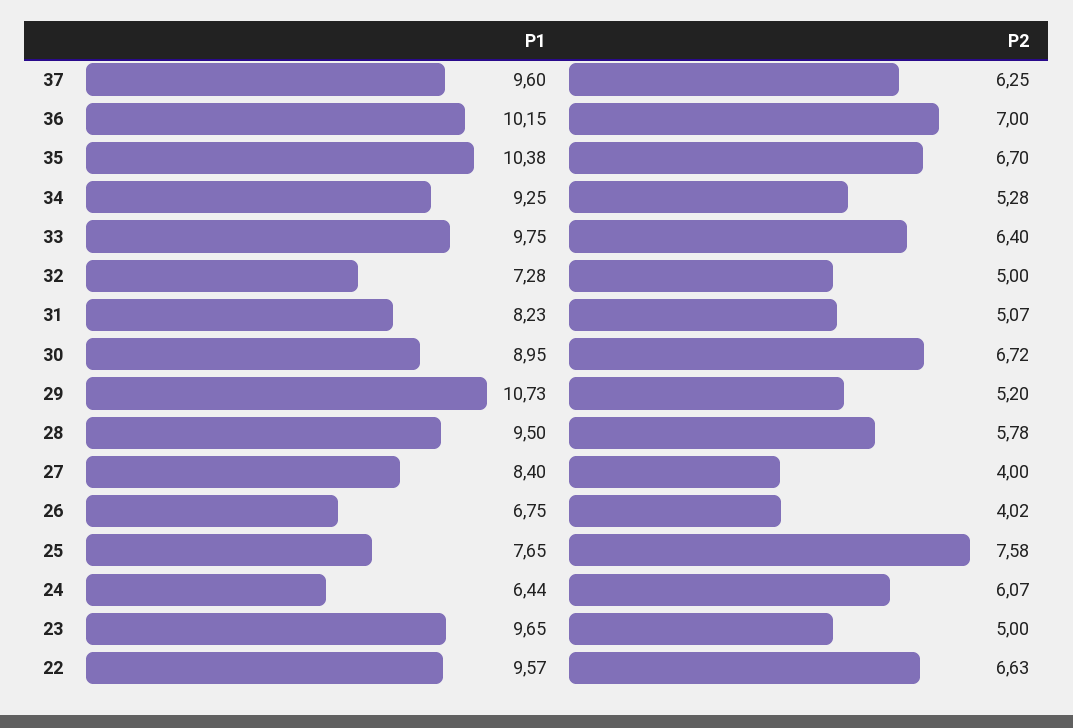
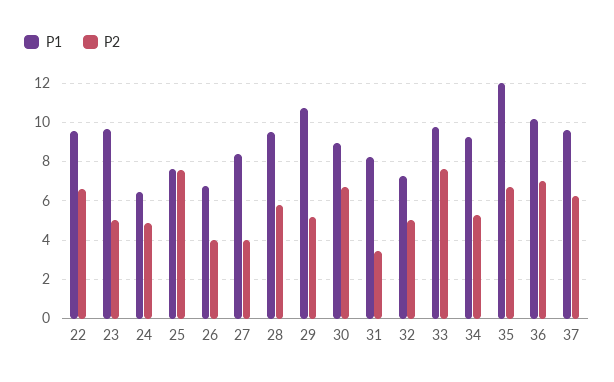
  {
    "P1": {
      "37": 9.6,
      "36": 10.15,
-     "35": 10.38,
+     "35": 12,
      "34": 9.25,
      "33": 9.75,
      "32": 7.28,
      "31": 8.23,
      "30": 8.95,
      "29": 10.73,
      "28": 9.5,
      "27": 8.4,
      "26": 6.75,
      "25": 7.65,
      "24": 6.44,
      "23": 9.65,
      "22": 9.57
    },
    "P2": {
      "37": 6.25,
      "36": 7,
      "35": 6.7,
      "34": 5.28,
-     "33": 6.4,
+     "33": 7.5,
      "32": 5,
-     "31": 5.07,
+     "31": 3.5,
      "30": 6.72,
      "29": 5.2,
      "28": 5.78,
      "27": 4,
      "26": 4.02,
      "25": 7.58,
-     "24": 6.07,
+     "24": 5,
      "23": 5,
      "22": 6.63
    }
  }

